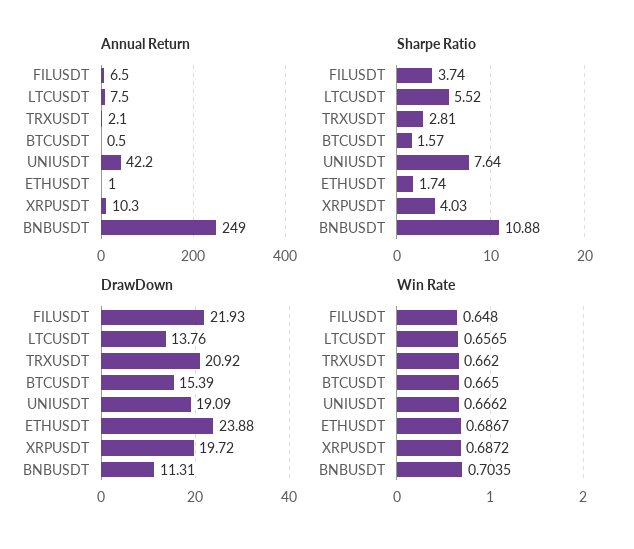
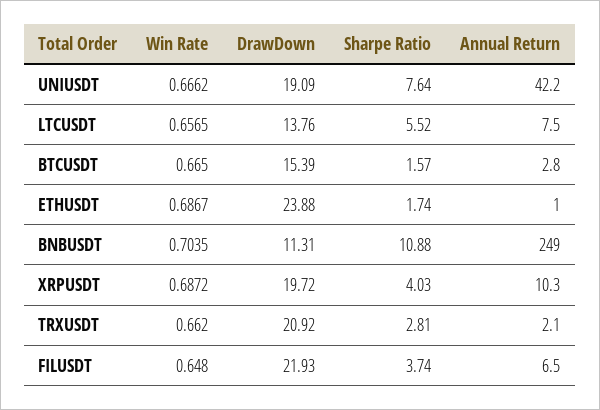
  {
    "Annual Return": {
      "FILUSDT": 6.5,
      "LTCUSDT": 7.5,
      "TRXUSDT": 2.1,
-     "BTCUSDT": 0.5,
+     "BTCUSDT": 2.8,
      "UNIUSDT": 42.2,
      "ETHUSDT": 1,
      "XRPUSDT": 10.3,
      "BNBUSDT": 249
    },
    "Sharpe Ratio": {
      "FILUSDT": 3.74,
      "LTCUSDT": 5.52,
      "TRXUSDT": 2.81,
      "BTCUSDT": 1.57,
      "UNIUSDT": 7.64,
      "ETHUSDT": 1.74,
      "XRPUSDT": 4.03,
      "BNBUSDT": 10.88
    },
    "DrawDown": {
      "FILUSDT": 21.93,
      "LTCUSDT": 13.76,
      "TRXUSDT": 20.92,
      "BTCUSDT": 15.39,
      "UNIUSDT": 19.09,
      "ETHUSDT": 23.88,
      "XRPUSDT": 19.72,
      "BNBUSDT": 11.31
    },
    "Win Rate": {
      "FILUSDT": 0.648,
      "LTCUSDT": 0.6565,
      "TRXUSDT": 0.662,
      "BTCUSDT": 0.665,
      "UNIUSDT": 0.6662,
      "ETHUSDT": 0.6867,
      "XRPUSDT": 0.6872,
      "BNBUSDT": 0.7035
    }
  }

